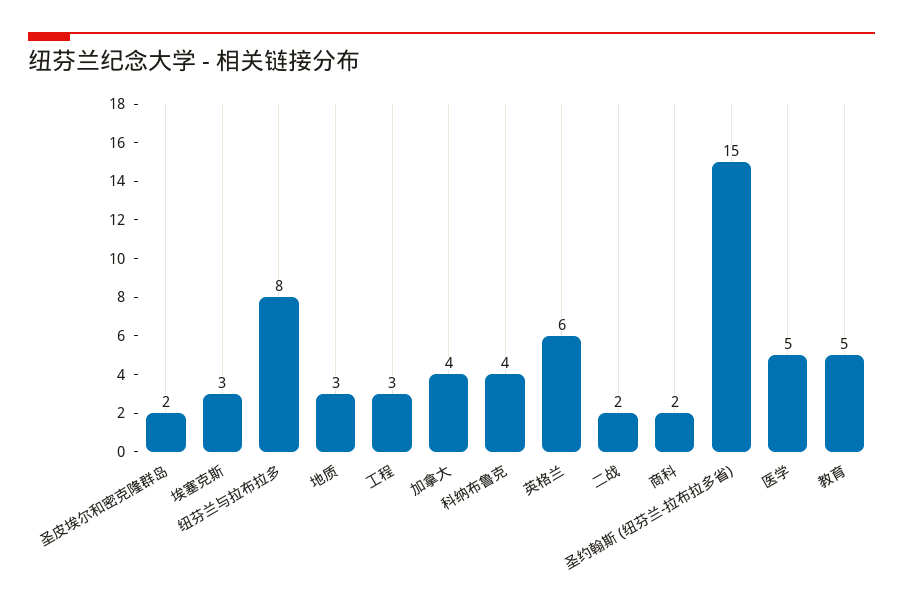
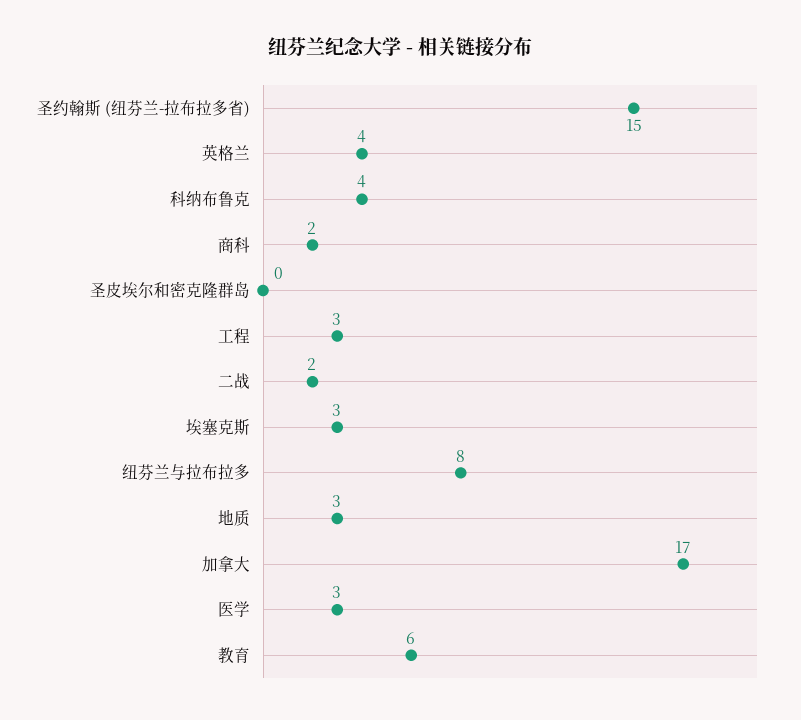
  {
-   "圣皮埃尔和密克隆群岛": 2,
+   "圣皮埃尔和密克隆群岛": 0,
    "埃塞克斯": 3,
    "纽芬兰与拉布拉多": 8,
    "地质": 3,
    "工程": 3,
-   "加拿大": 4,
+   "加拿大": 17,
    "科纳布鲁克": 4,
-   "英格兰": 6,
+   "英格兰": 4,
    "二战": 2,
    "商科": 2,
    "圣约翰斯 (纽芬兰-拉布拉多省)": 15,
-   "医学": 5,
+   "医学": 3,
-   "教育": 5
+   "教育": 6
  }

